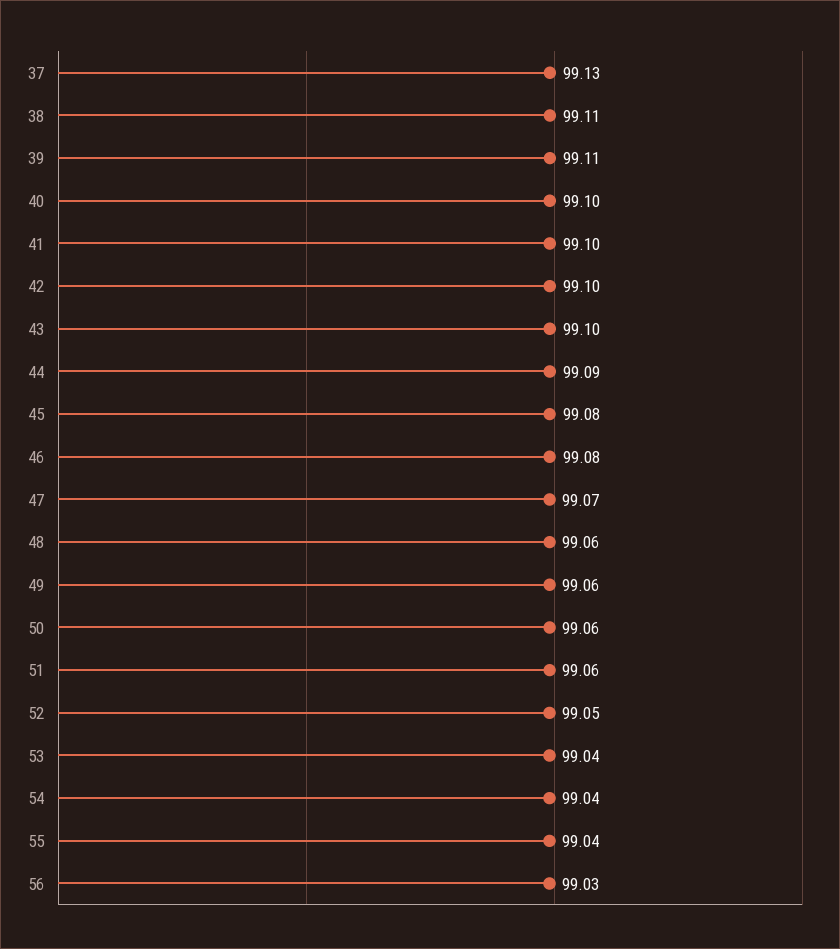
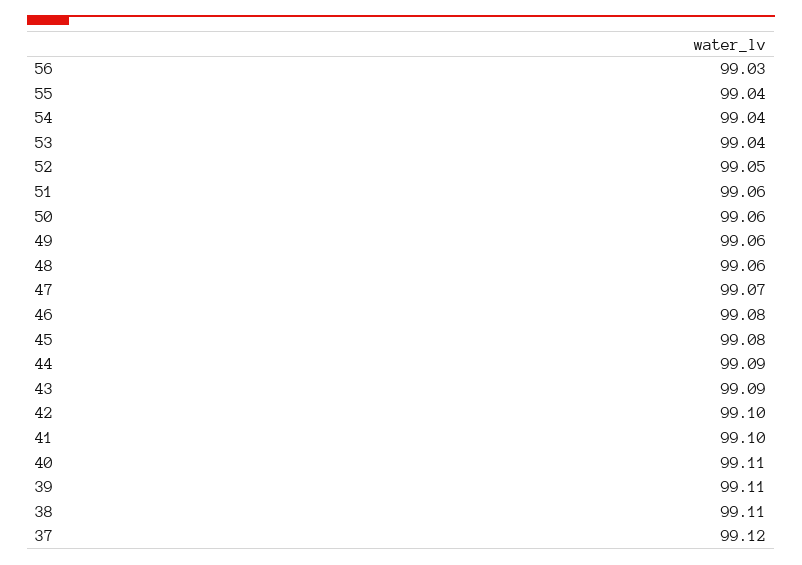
  {
-   "37": 99.13,
+   "37": 99.12,
    "38": 99.11,
    "39": 99.11,
-   "40": 99.1,
+   "40": 99.11,
    "41": 99.1,
    "42": 99.1,
-   "43": 99.1,
+   "43": 99.09,
    "44": 99.09,
    "45": 99.08,
    "46": 99.08,
    "47": 99.07,
    "48": 99.06,
    "49": 99.06,
    "50": 99.06,
    "51": 99.06,
    "52": 99.05,
    "53": 99.04,
    "54": 99.04,
    "55": 99.04,
    "56": 99.03
  }

